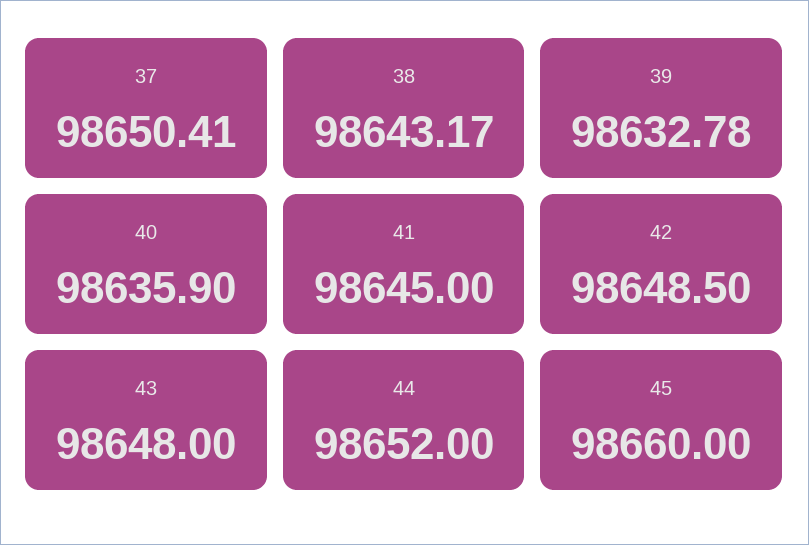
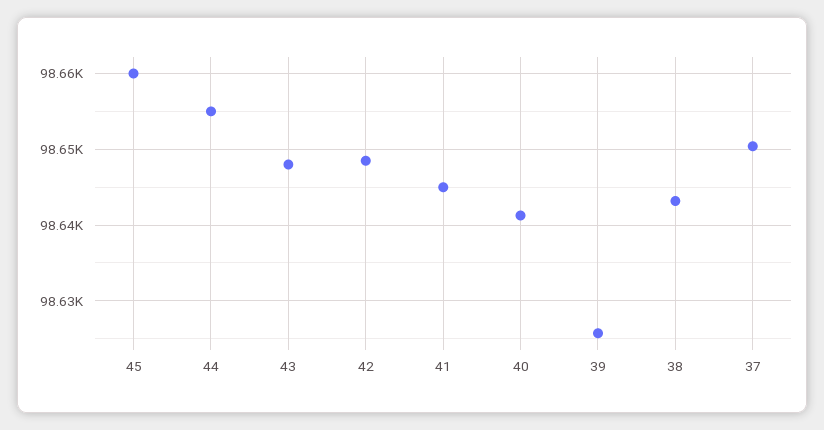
  {
    "37": 98650.41,
    "38": 98643.17,
-   "39": 98632.78,
+   "39": 98626,
-   "40": 98635.9,
+   "40": 98641,
    "41": 98645,
    "42": 98648.5,
    "43": 98648,
-   "44": 98652,
+   "44": 98655,
    "45": 98660
  }

